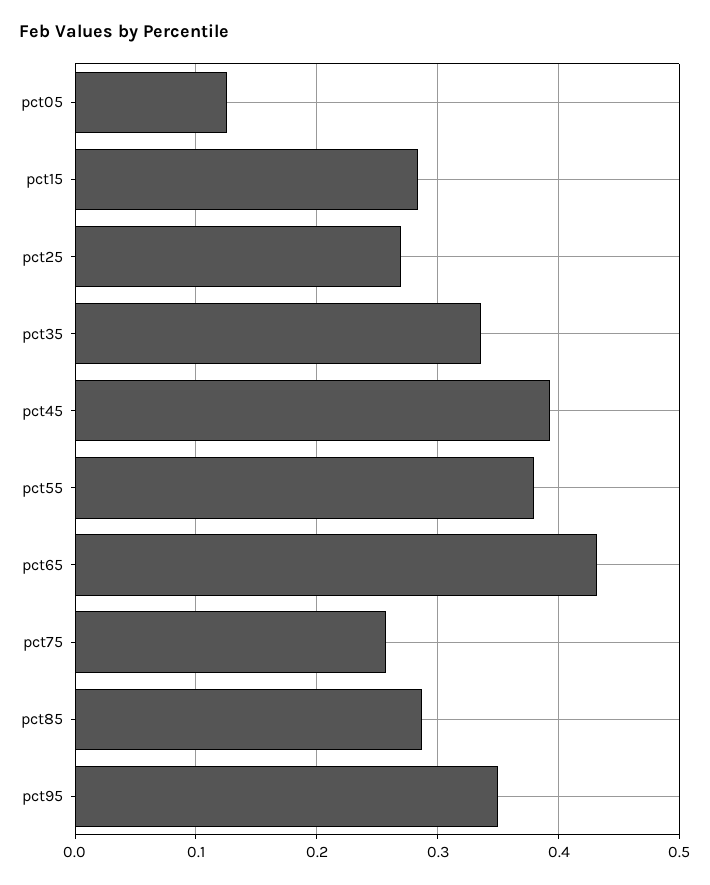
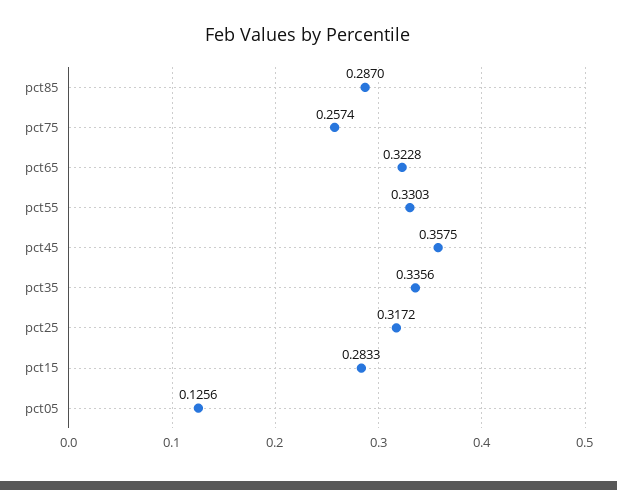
  {
    "pct05": 0.1256,
    "pct15": 0.2833,
-   "pct25": 0.27,
+   "pct25": 0.3172,
    "pct35": 0.3356,
-   "pct45": 0.39,
+   "pct45": 0.3575,
-   "pct55": 0.38,
+   "pct55": 0.3303,
-   "pct65": 0.43,
+   "pct65": 0.3228,
    "pct75": 0.2574,
-   "pct85": 0.287,
+   "pct85": 0.287
-   "pct95": 0.35
  }

